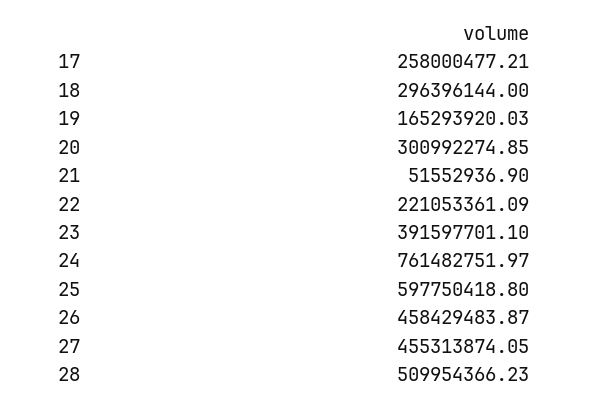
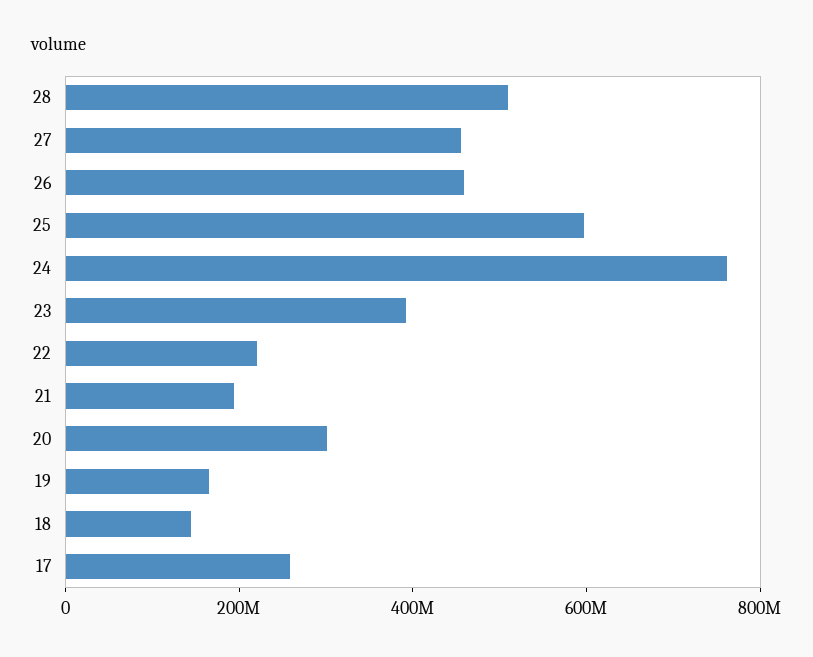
  {
    "17": 258000477.21,
-   "18": 296396144,
+   "18": 150000000,
    "19": 165293920.03,
    "20": 300992274.85,
-   "21": 51552936.9,
+   "21": 200000000,
    "22": 221053361.09,
    "23": 391597701.1,
    "24": 761482751.97,
    "25": 597750418.8,
    "26": 458429483.87,
    "27": 455313874.05,
    "28": 509954366.23
  }

